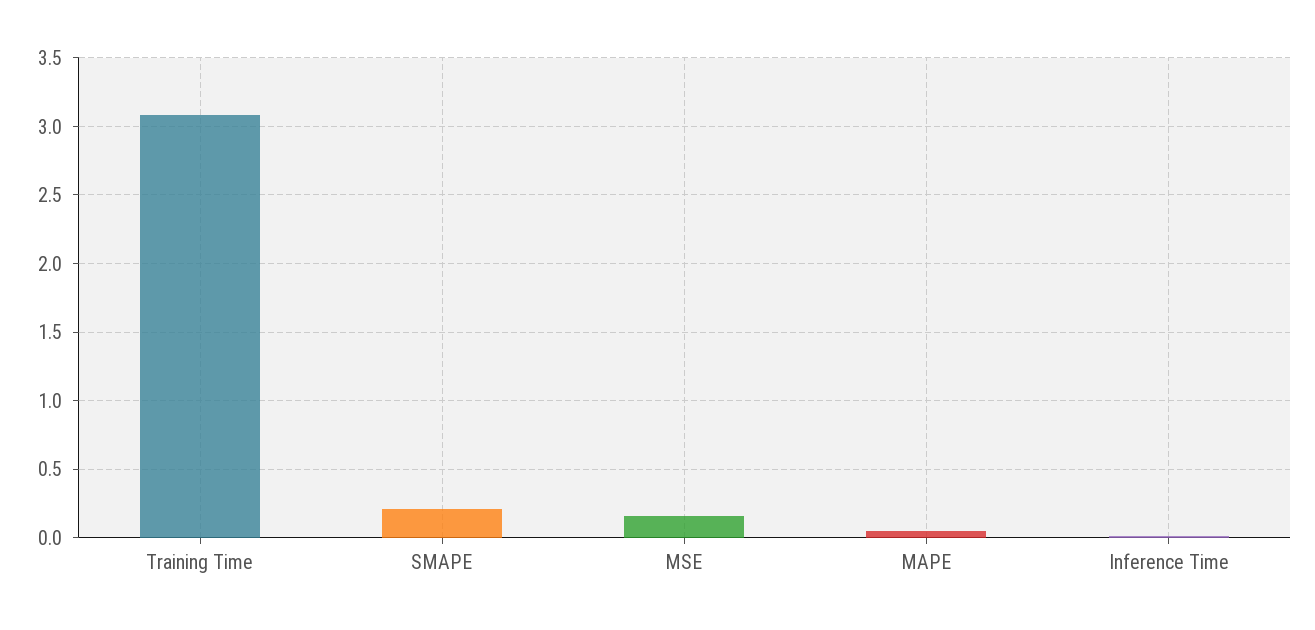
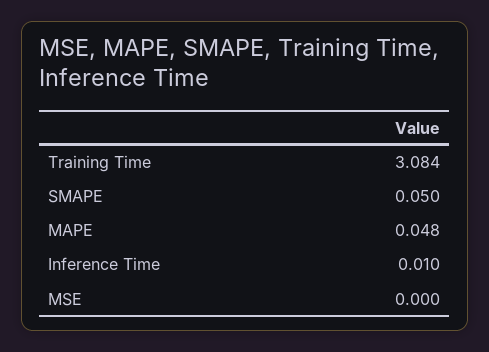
  {
    "Training Time": 3.084,
-   "SMAPE": 0.2,
+   "SMAPE": 0.05,
-   "MSE": 0.15,
+   "MSE": 0,
    "MAPE": 0.048,
    "Inference Time": 0.01
  }

